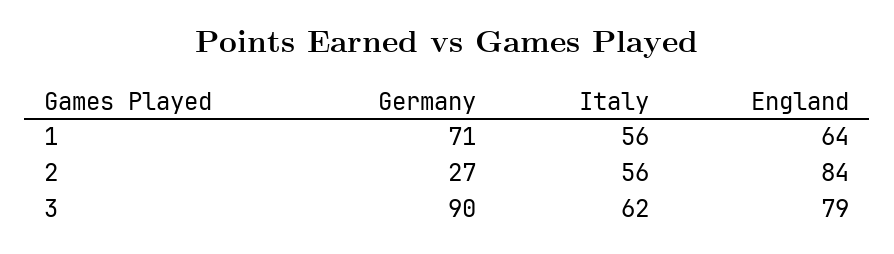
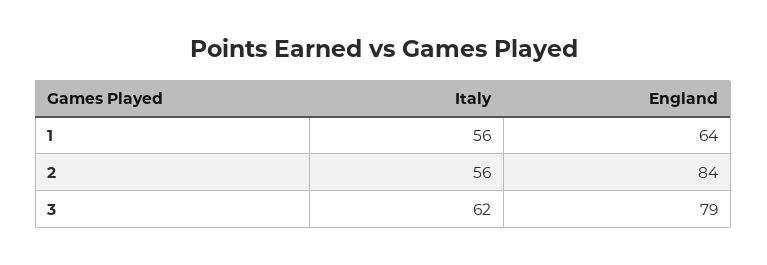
  {
-   "Germany": {
-     "1": 71,
-     "2": 27,
-     "3": 90
-   },
    "Italy": {
      "1": 56,
      "2": 56,
      "3": 62
    },
    "England": {
      "1": 64,
      "2": 84,
      "3": 79
    }
  }

